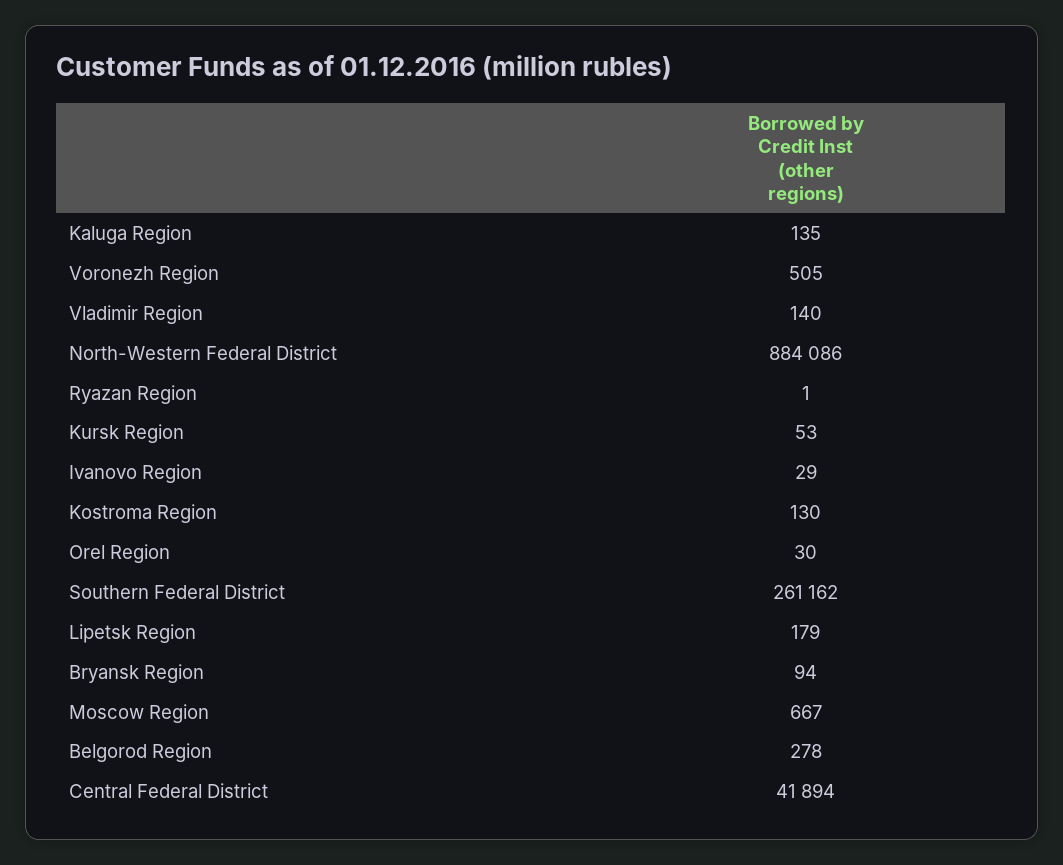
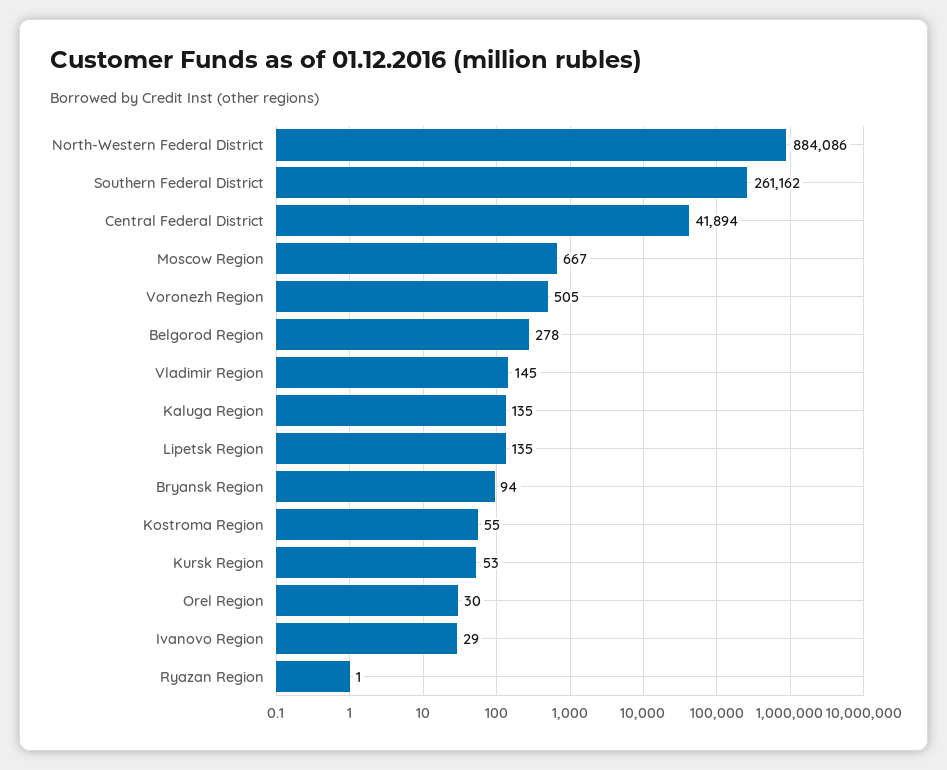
  {
    "Kaluga Region": 135,
    "Voronezh Region": 505,
-   "Vladimir Region": 140,
+   "Vladimir Region": 145,
    "North-Western Federal District": 884086,
    "Ryazan Region": 1,
    "Kursk Region": 53,
    "Ivanovo Region": 29,
-   "Kostroma Region": 130,
+   "Kostroma Region": 55,
    "Orel Region": 30,
    "Southern Federal District": 261162,
-   "Lipetsk Region": 179,
+   "Lipetsk Region": 135,
    "Bryansk Region": 94,
    "Moscow Region": 667,
    "Belgorod Region": 278,
    "Central Federal District": 41894
  }

